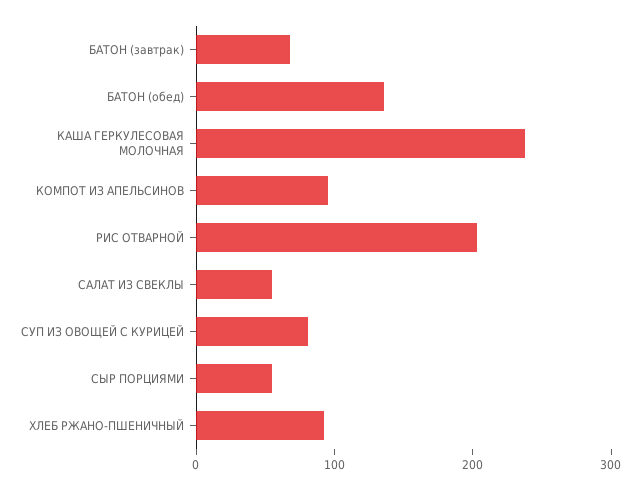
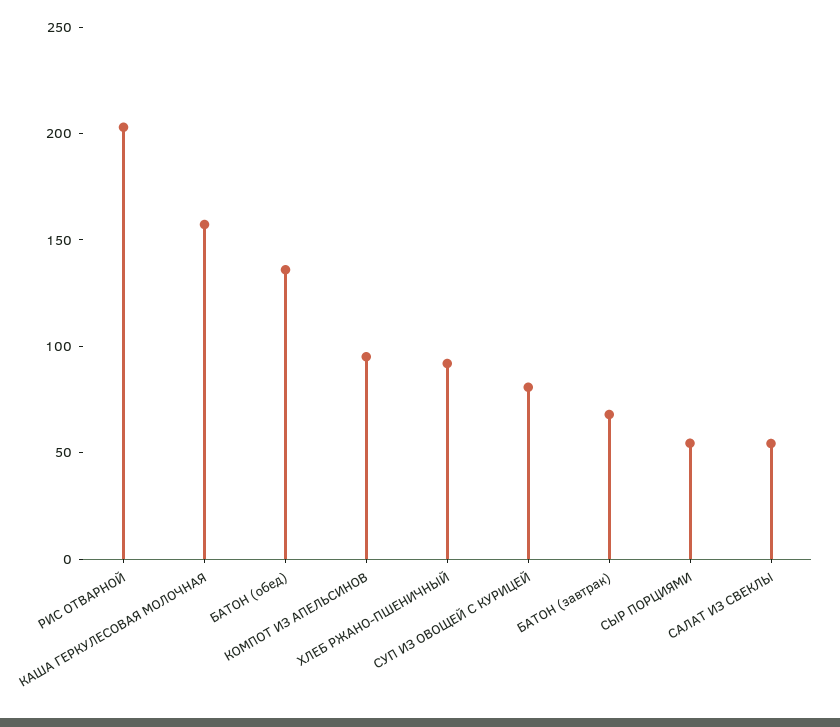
  {
    "БАТОН (завтрак)": 70,
    "БАТОН (обед)": 140,
-   "КАША ГЕРКУЛЕСОВАЯ МОЛОЧНАЯ": 240,
+   "КАША ГЕРКУЛЕСОВАЯ МОЛОЧНАЯ": 160,
    "КОМПОТ ИЗ АПЕЛЬСИНОВ": 100,
    "РИС ОТВАРНОЙ": 200,
    "САЛАТ ИЗ СВЕКЛЫ": 50,
    "СУП ИЗ ОВОЩЕЙ С КУРИЦЕЙ": 80,
    "СЫР ПОРЦИЯМИ": 50,
    "ХЛЕБ РЖАНО-ПШЕНИЧНЫЙ": 90
  }

